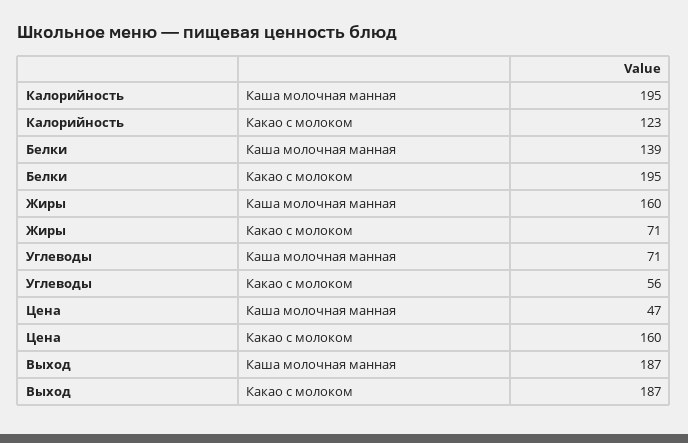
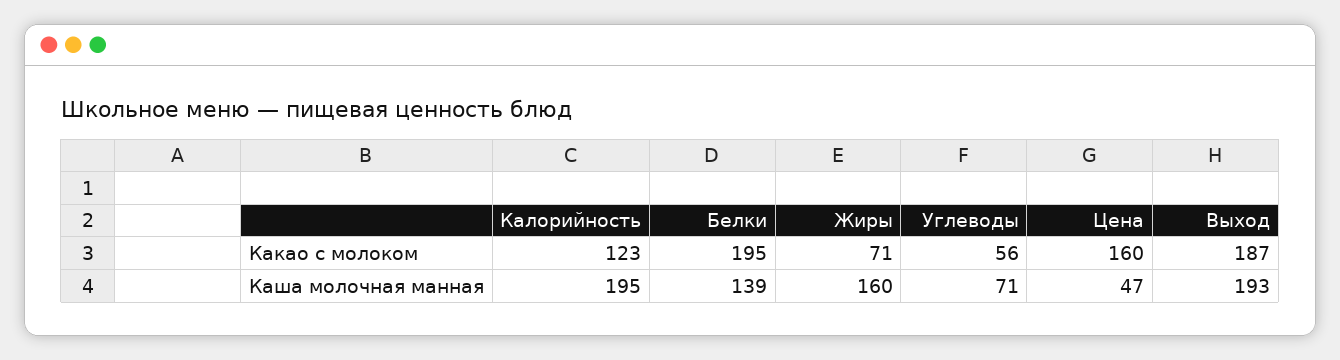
  {
    "Калорийность": {
      "Каша молочная манная": 195,
      "Какао с молоком": 123
    },
    "Белки": {
      "Каша молочная манная": 139,
      "Какао с молоком": 195
    },
    "Жиры": {
      "Каша молочная манная": 160,
      "Какао с молоком": 71
    },
    "Углеводы": {
      "Каша молочная манная": 71,
      "Какао с молоком": 56
    },
    "Цена": {
      "Каша молочная манная": 47,
      "Какао с молоком": 160
    },
    "Выход": {
-     "Каша молочная манная": 187,
+     "Каша молочная манная": 193,
      "Какао с молоком": 187
    }
  }

